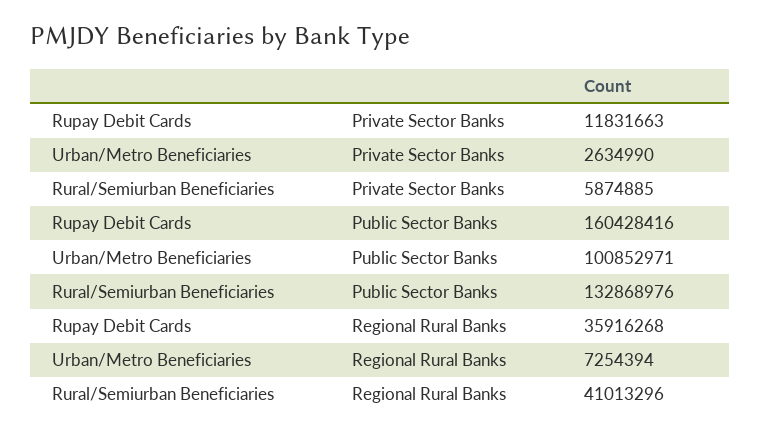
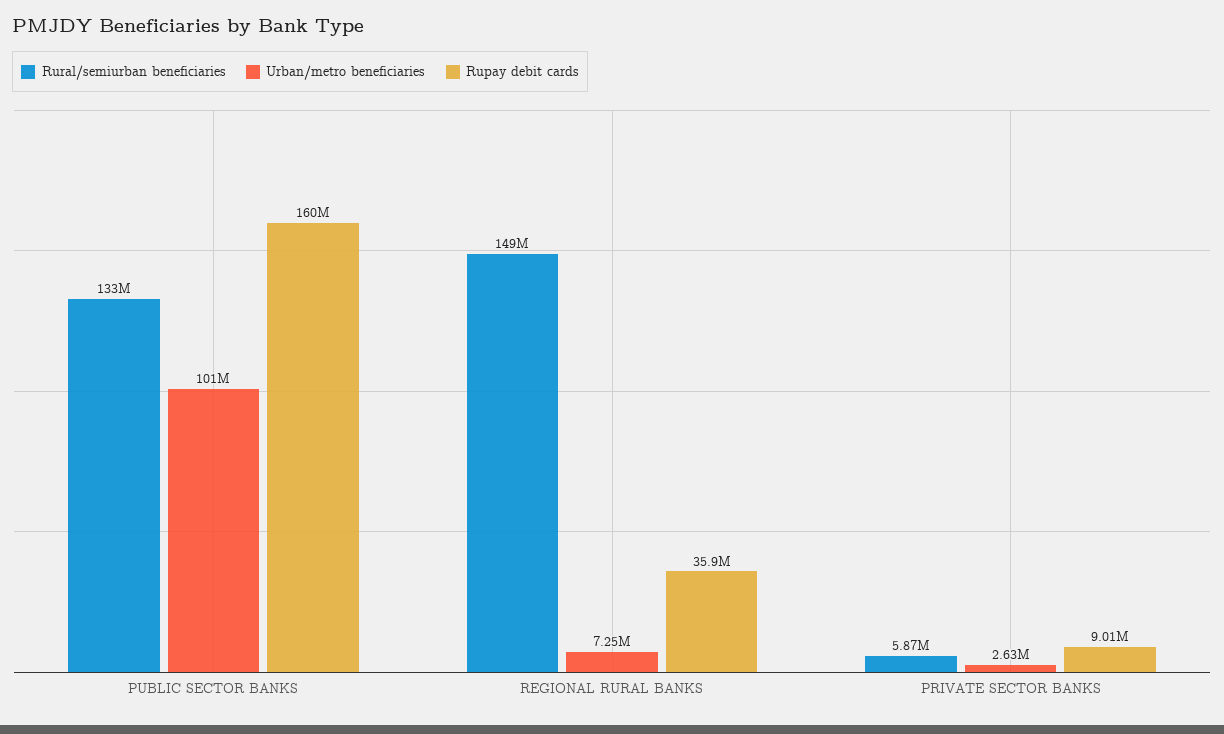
  {
    "Rupay Debit Cards": {
-     "Private Sector Banks": 11831663,
+     "Private Sector Banks": 9010000,
      "Public Sector Banks": 160428416,
      "Regional Rural Banks": 35916268
    },
    "Urban/Metro Beneficiaries": {
      "Private Sector Banks": 2634990,
      "Public Sector Banks": 100852971,
      "Regional Rural Banks": 7254394
    },
    "Rural/Semiurban Beneficiaries": {
      "Private Sector Banks": 5874885,
      "Public Sector Banks": 132868976,
-     "Regional Rural Banks": 41013296
+     "Regional Rural Banks": 149000000
    }
  }

